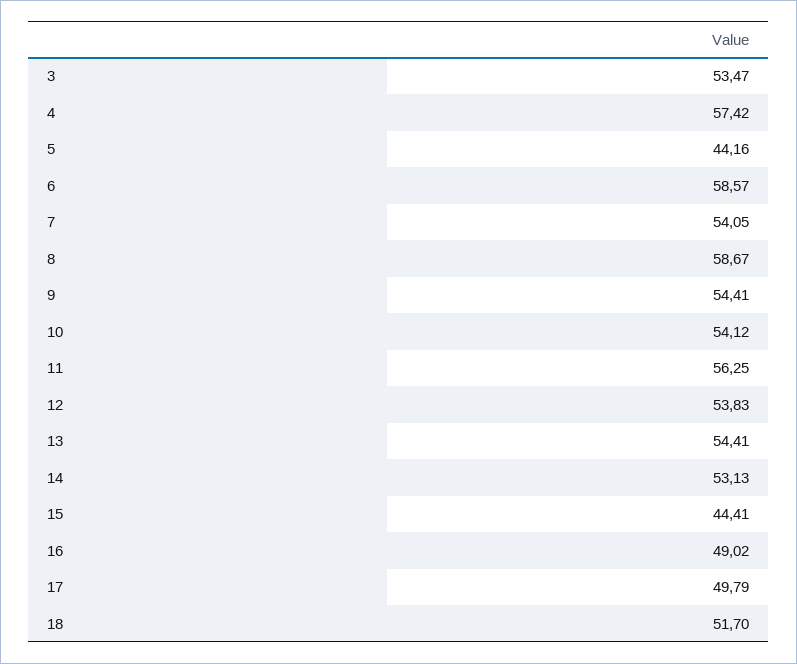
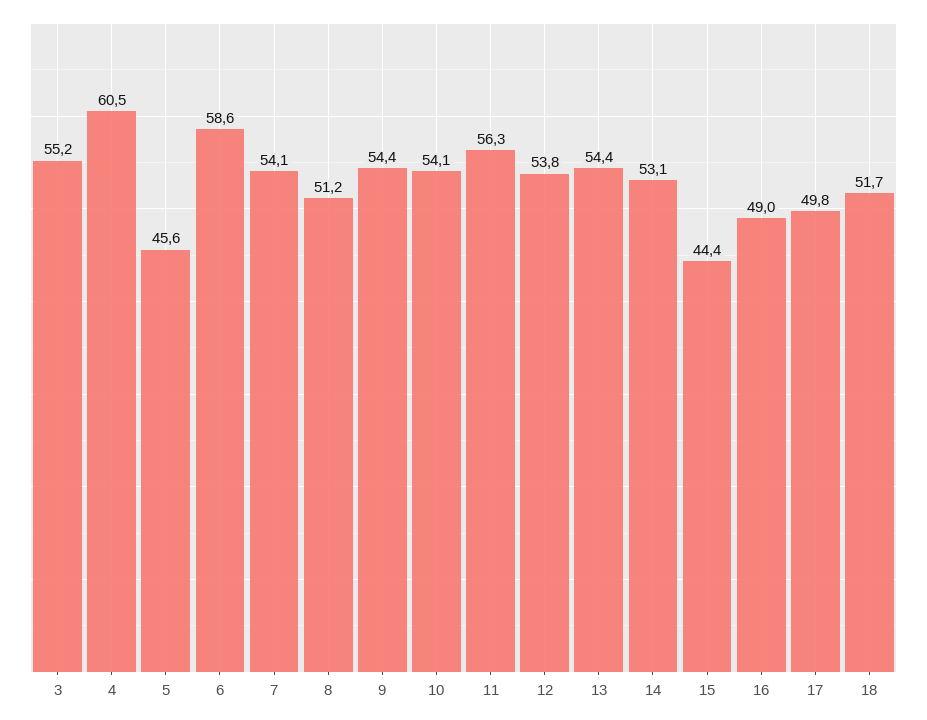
  {
-   "3": 53.47,
+   "3": 55.2,
-   "4": 57.42,
+   "4": 60.5,
-   "5": 44.16,
+   "5": 45.6,
    "6": 58.57,
    "7": 54.05,
-   "8": 58.67,
+   "8": 51.2,
    "9": 54.41,
    "10": 54.12,
    "11": 56.25,
    "12": 53.83,
    "13": 54.41,
    "14": 53.13,
    "15": 44.41,
    "16": 49.02,
    "17": 49.79,
    "18": 51.7
  }

